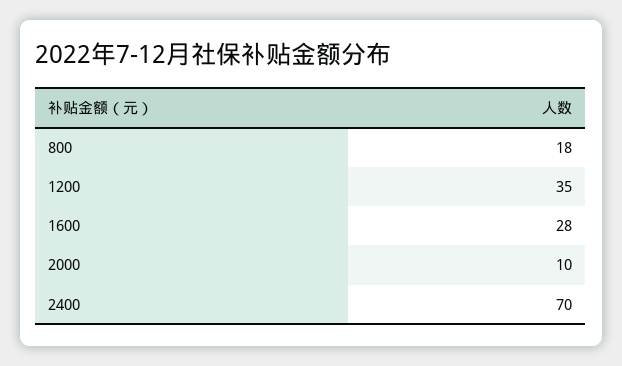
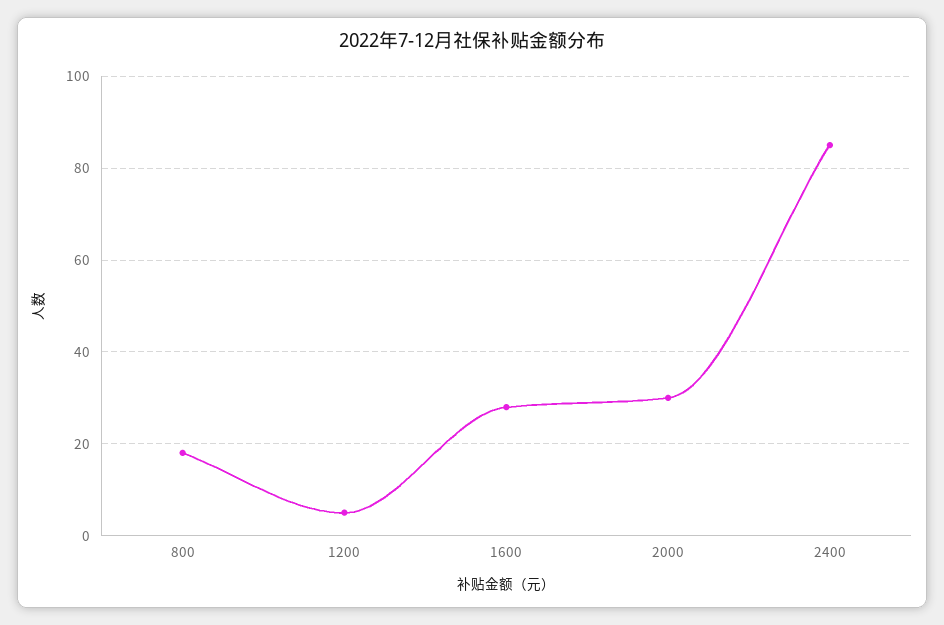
  {
    "800": 18,
-   "1200": 35,
+   "1200": 5,
    "1600": 28,
-   "2000": 10,
+   "2000": 30,
-   "2400": 70
+   "2400": 85
  }

